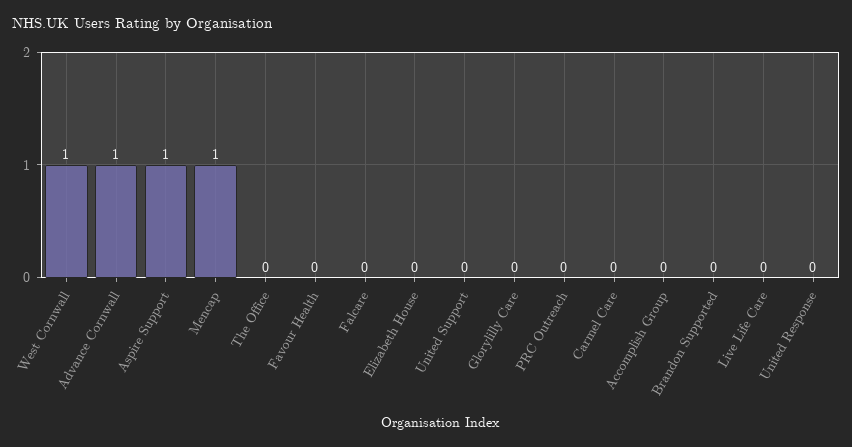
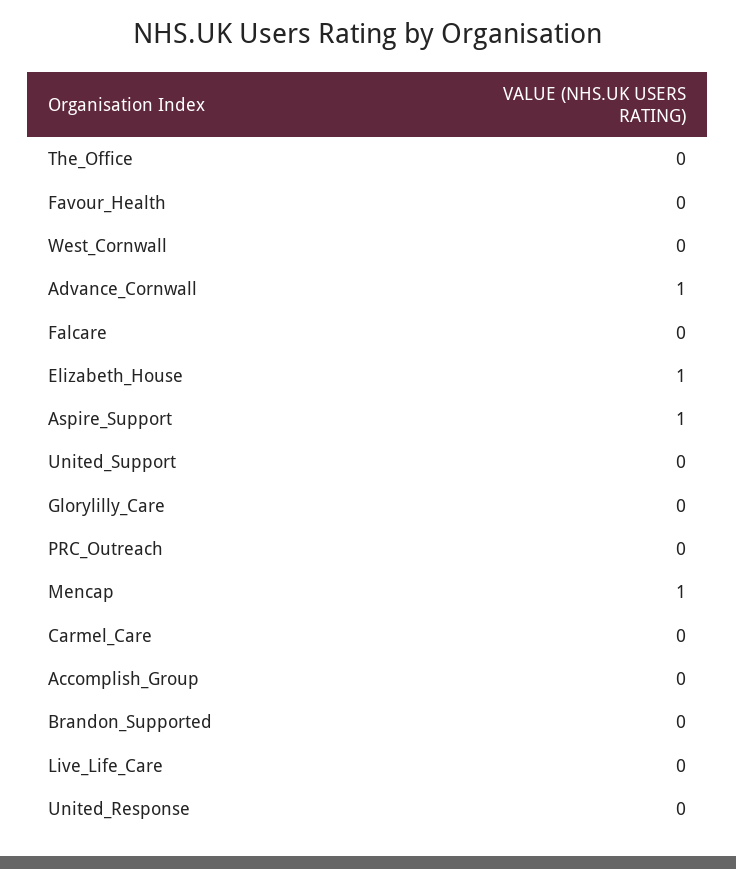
  {
-   "West Cornwall": 1,
+   "West Cornwall": 0,
    "Advance Cornwall": 1,
    "Aspire Support": 1,
    "Mencap": 1,
    "The Office": 0,
    "Favour Health": 0,
    "Falcare": 0,
-   "Elizabeth House": 0,
+   "Elizabeth House": 1,
    "United Support": 0,
    "Glorylilly Care": 0,
    "PRC Outreach": 0,
    "Carmel Care": 0,
    "Accomplish Group": 0,
    "Brandon Supported": 0,
    "Live Life Care": 0,
    "United Response": 0
  }

